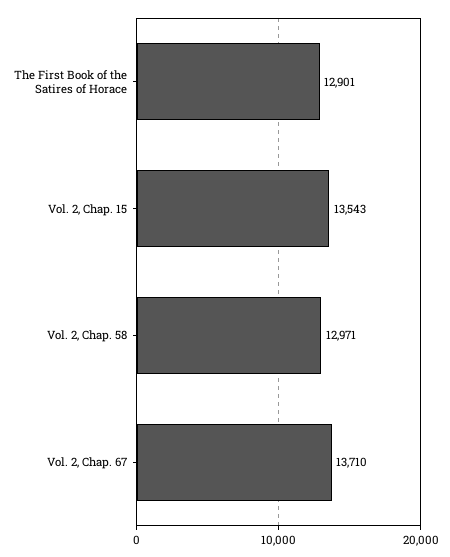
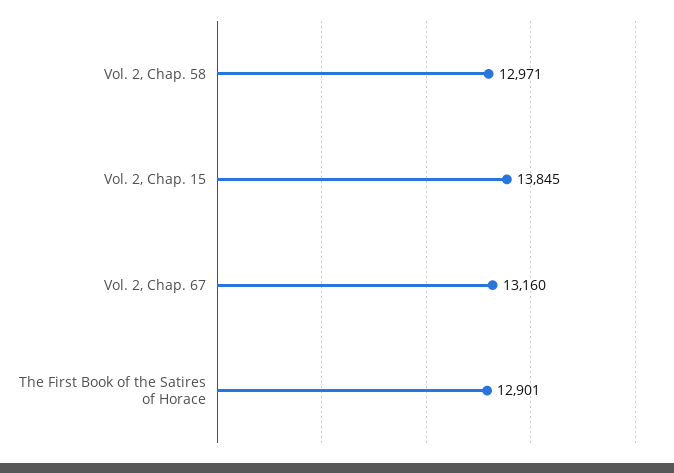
  {
    "The First Book of the Satires of Horace": 12901,
-   "Vol. 2, Chap. 15": 13543,
+   "Vol. 2, Chap. 15": 13845,
    "Vol. 2, Chap. 58": 12971,
-   "Vol. 2, Chap. 67": 13710
+   "Vol. 2, Chap. 67": 13160
  }

